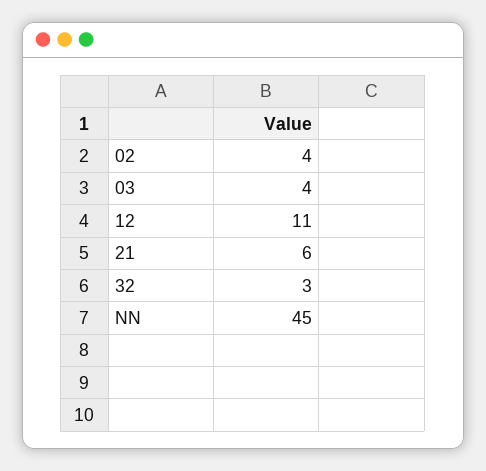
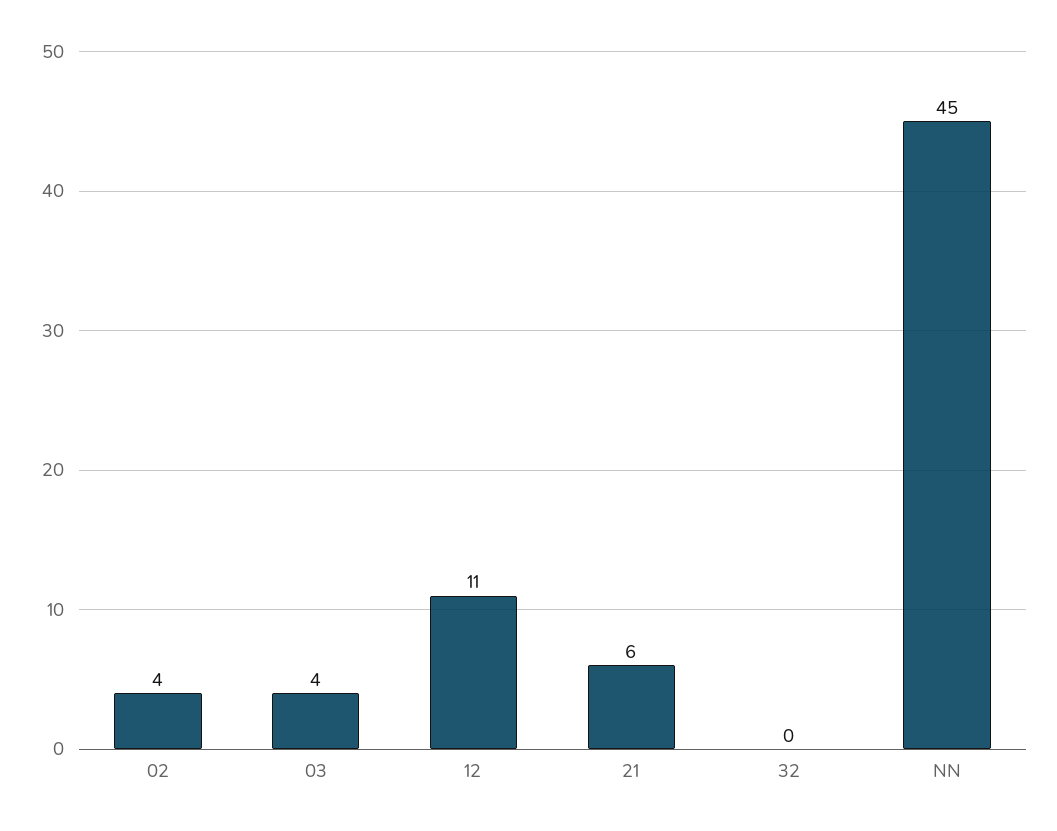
  {
    "02": 4,
    "03": 4,
    "12": 11,
    "21": 6,
-   "32": 3,
+   "32": 0,
    "NN": 45
  }

